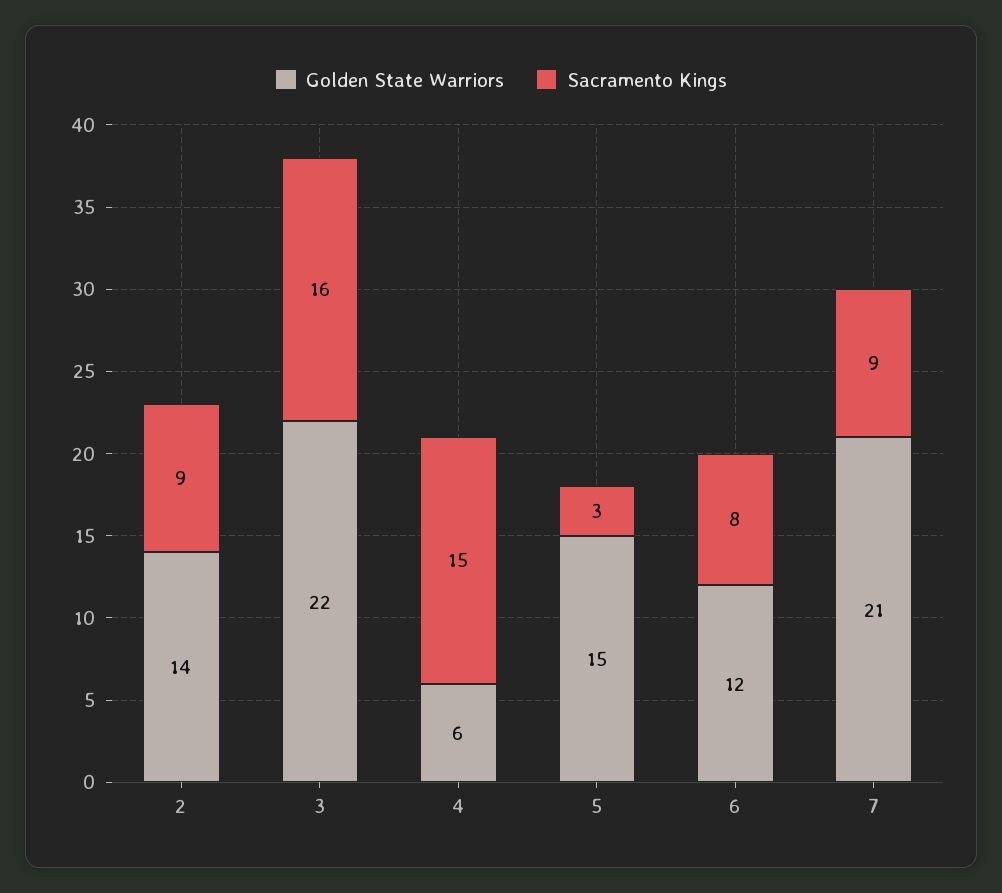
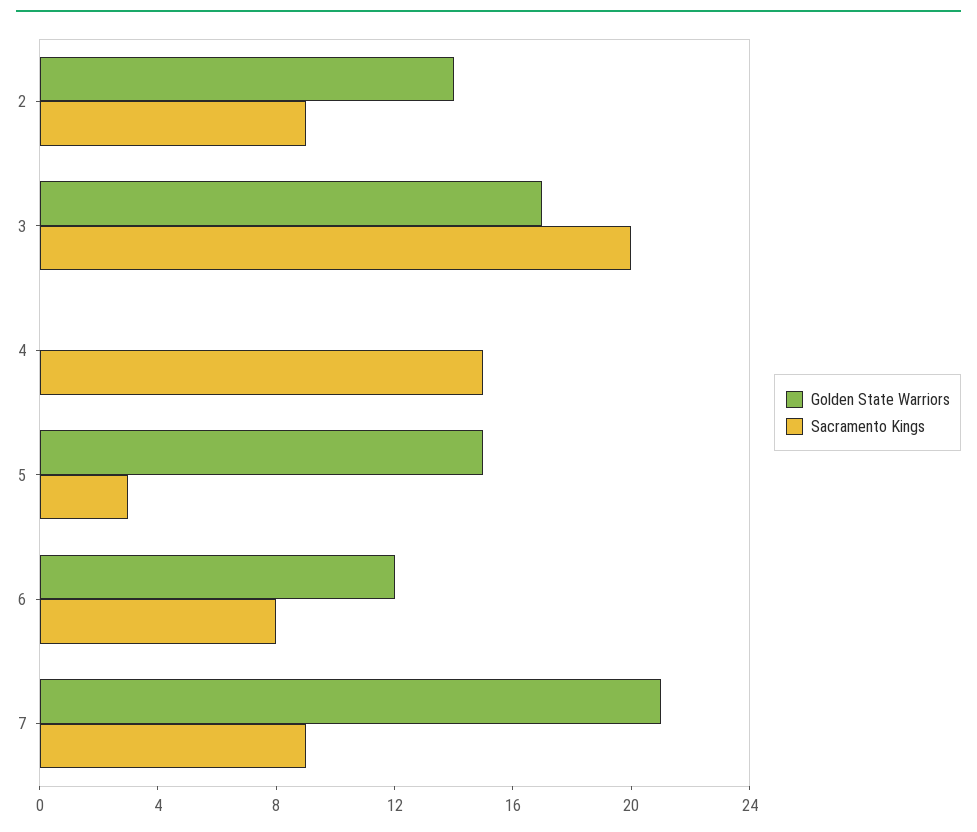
  {
    "Golden State Warriors": {
      "2": 14,
-     "3": 22,
+     "3": 17,
-     "4": 6,
+     "4": 0,
      "5": 15,
      "6": 12,
      "7": 21
    },
    "Sacramento Kings": {
      "2": 9,
-     "3": 16,
+     "3": 20,
      "4": 15,
      "5": 3,
      "6": 8,
      "7": 9
    }
  }

